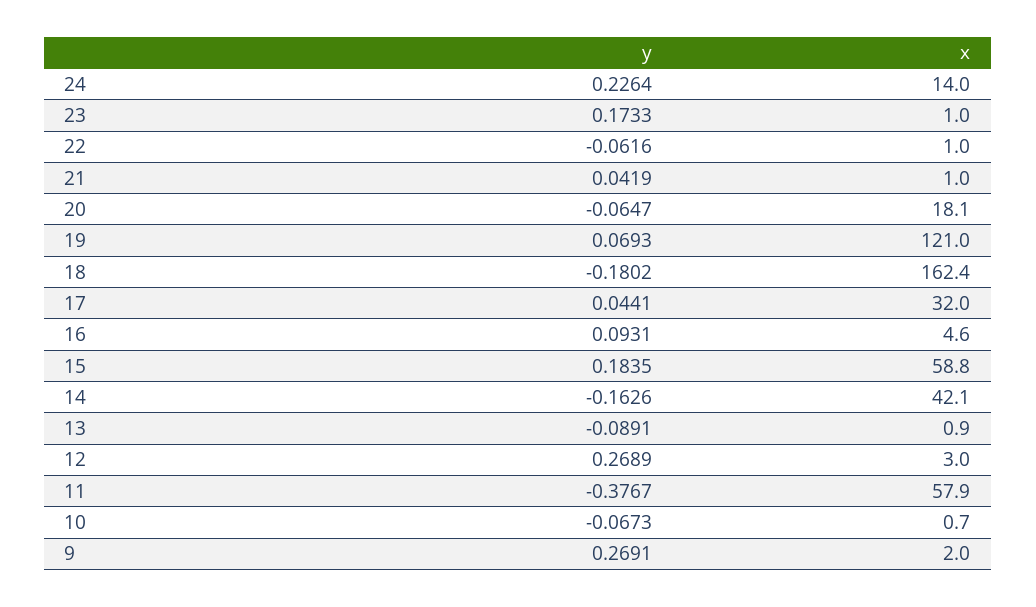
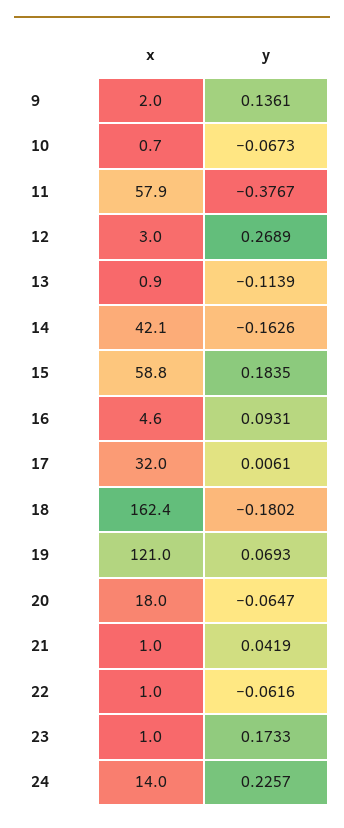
  {
    "y": {
-     "24": 0.2264,
+     "24": 0.2257,
      "23": 0.1733,
      "22": -0.0616,
      "21": 0.0419,
      "20": -0.0647,
      "19": 0.0693,
      "18": -0.1802,
-     "17": 0.0441,
+     "17": 0.0061,
      "16": 0.0931,
      "15": 0.1835,
      "14": -0.1626,
-     "13": -0.0891,
+     "13": -0.1139,
      "12": 0.2689,
      "11": -0.3767,
      "10": -0.0673,
-     "9": 0.2691
+     "9": 0.1361
    },
    "x": {
      "24": 14,
      "23": 1,
      "22": 1,
      "21": 1,
-     "20": 18.1,
+     "20": 18,
      "19": 121,
      "18": 162.4,
      "17": 32,
      "16": 4.6,
      "15": 58.8,
      "14": 42.1,
      "13": 0.9,
      "12": 3,
      "11": 57.9,
      "10": 0.7,
      "9": 2
    }
  }

